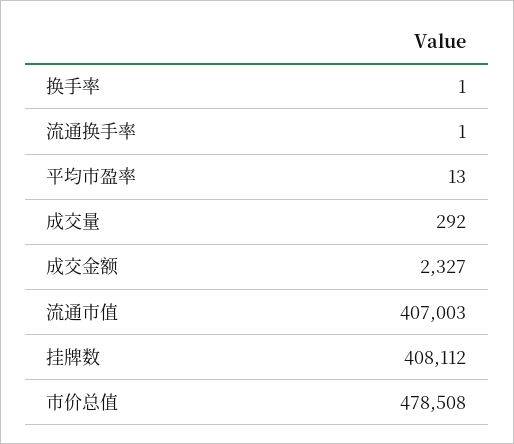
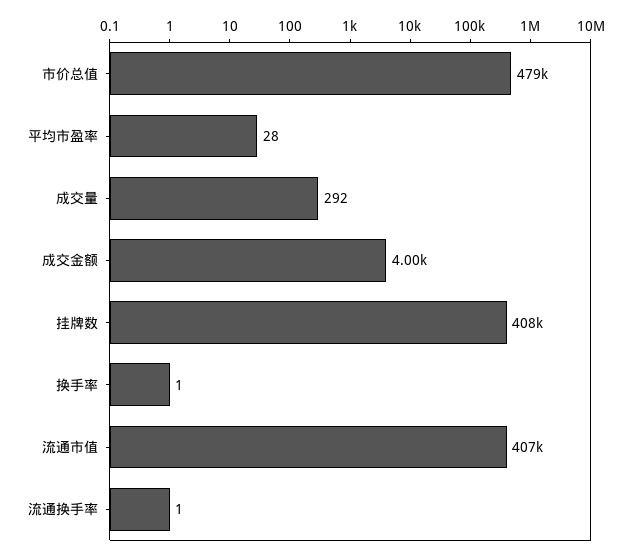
  {
    "换手率": 1,
    "流通换手率": 1,
-   "平均市盈率": 13,
+   "平均市盈率": 28,
    "成交量": 292,
-   "成交金额": 2327,
+   "成交金额": 4000,
    "流通市值": 407003,
    "挂牌数": 408112,
    "市价总值": 478508
  }

